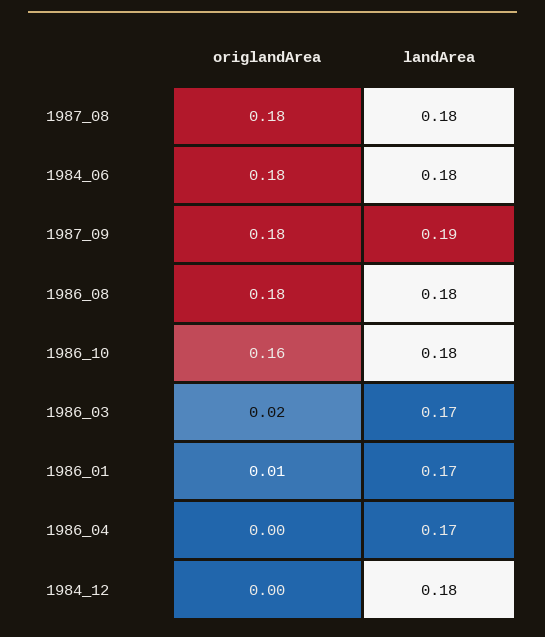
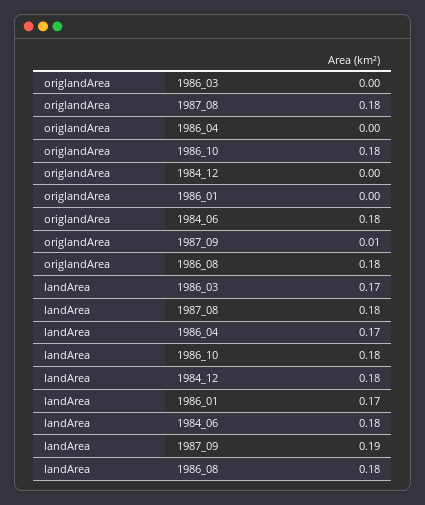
  {
    "origlandArea": {
      "1987_08": 0.18,
      "1984_06": 0.18,
-     "1987_09": 0.18,
+     "1987_09": 0.01,
      "1986_08": 0.18,
-     "1986_10": 0.16,
+     "1986_10": 0.18,
-     "1986_03": 0.02,
+     "1986_03": 0,
-     "1986_01": 0.01,
+     "1986_01": 0,
      "1986_04": 0,
      "1984_12": 0
    },
    "landArea": {
      "1987_08": 0.18,
      "1984_06": 0.18,
      "1987_09": 0.19,
      "1986_08": 0.18,
      "1986_10": 0.18,
      "1986_03": 0.17,
      "1986_01": 0.17,
      "1986_04": 0.17,
      "1984_12": 0.18
    }
  }

